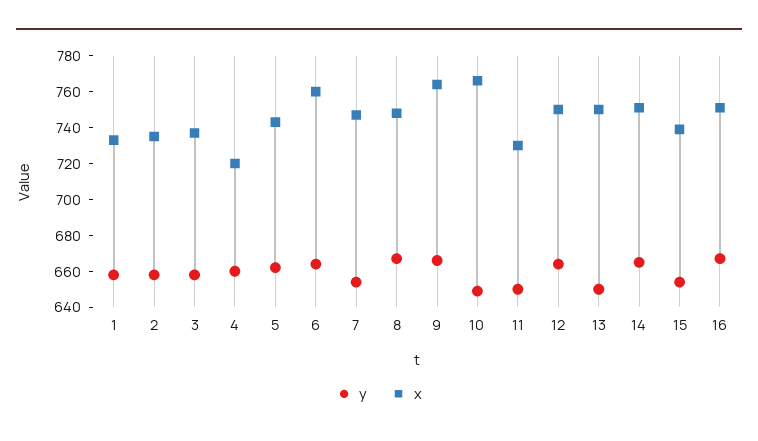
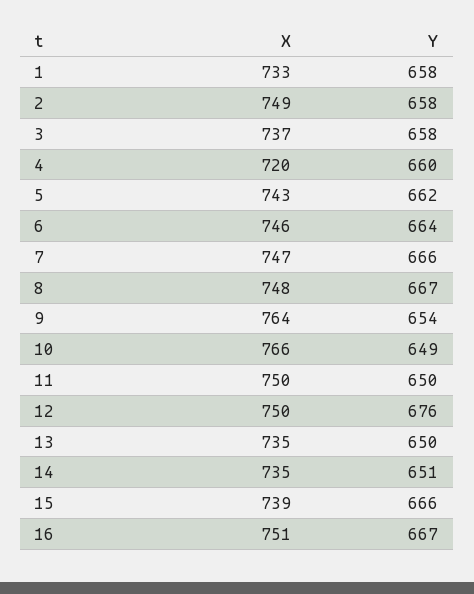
  {
    "y": {
      "1": 658,
      "2": 658,
      "3": 658,
      "4": 660,
      "5": 662,
      "6": 664,
-     "7": 655,
+     "7": 666,
      "8": 667,
-     "9": 665,
+     "9": 654,
      "10": 649,
      "11": 650,
-     "12": 665,
+     "12": 676,
      "13": 650,
-     "14": 665,
+     "14": 651,
-     "15": 655,
+     "15": 666,
      "16": 667
    },
    "x": {
      "1": 733,
-     "2": 735,
+     "2": 749,
      "3": 737,
      "4": 720,
      "5": 743,
-     "6": 760,
+     "6": 746,
      "7": 747,
      "8": 748,
      "9": 764,
      "10": 766,
-     "11": 730,
+     "11": 750,
      "12": 750,
-     "13": 750,
+     "13": 735,
-     "14": 750,
+     "14": 735,
      "15": 739,
      "16": 751
    }
  }

